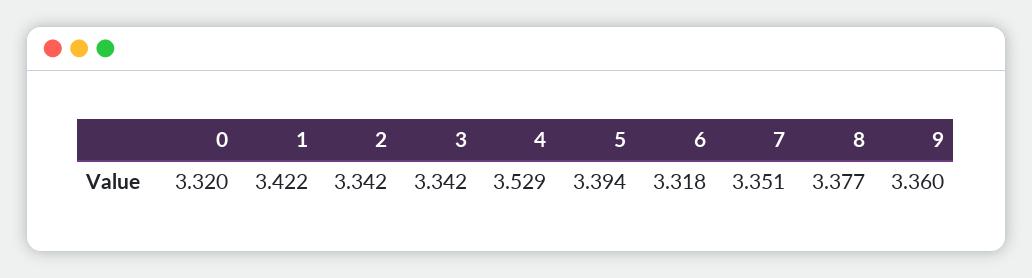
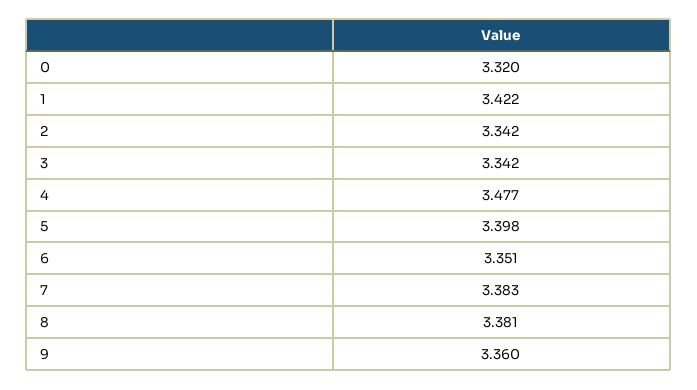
  {
    "0": 3.32,
    "1": 3.422,
    "2": 3.342,
    "3": 3.342,
-   "4": 3.529,
+   "4": 3.477,
-   "5": 3.394,
+   "5": 3.398,
-   "6": 3.318,
+   "6": 3.351,
-   "7": 3.351,
+   "7": 3.383,
-   "8": 3.377,
+   "8": 3.381,
    "9": 3.36
  }

